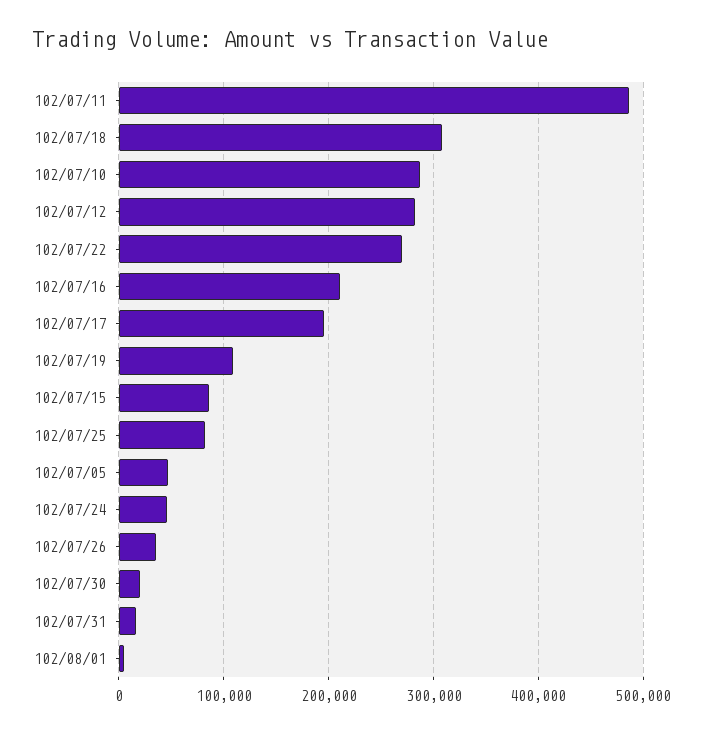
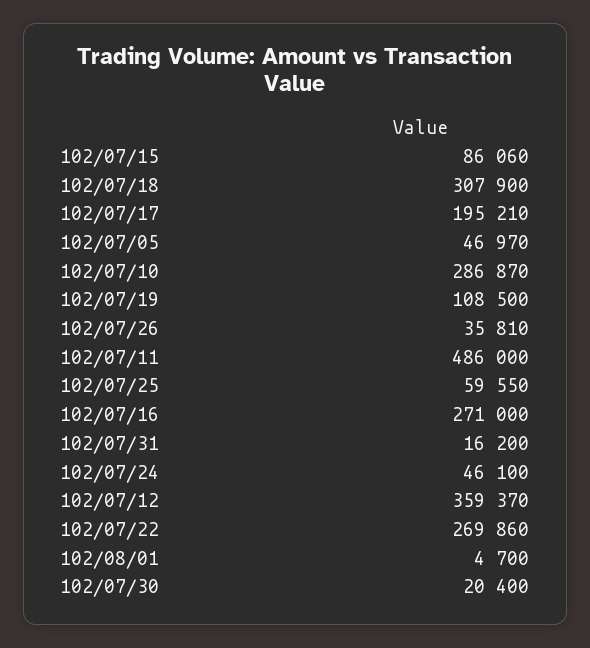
  {
    "102/07/11": 486000,
    "102/07/18": 307900,
    "102/07/10": 286870,
-   "102/07/12": 280000,
+   "102/07/12": 359370,
    "102/07/22": 269860,
-   "102/07/16": 210000,
+   "102/07/16": 271000,
    "102/07/17": 195210,
    "102/07/19": 108500,
    "102/07/15": 86060,
-   "102/07/25": 80000,
+   "102/07/25": 59550,
    "102/07/05": 46970,
    "102/07/24": 46100,
    "102/07/26": 35810,
    "102/07/30": 20400,
    "102/07/31": 16200,
    "102/08/01": 4700
  }

